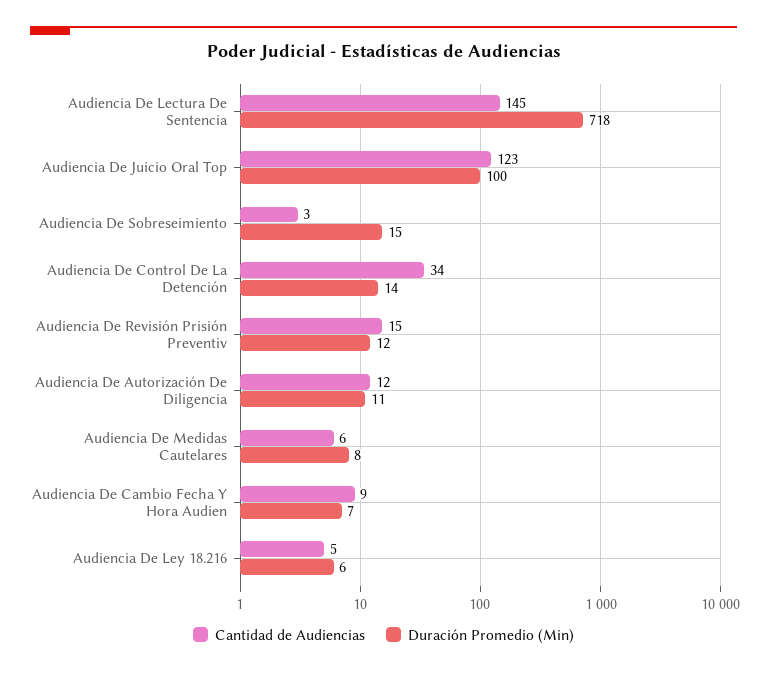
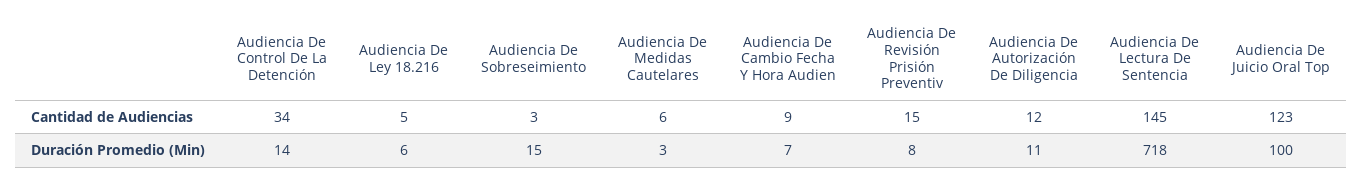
  {
    "Cantidad de Audiencias": {
      "Audiencia De Lectura De Sentencia": 145,
      "Audiencia De Juicio Oral Top": 123,
      "Audiencia De Sobreseimiento": 3,
      "Audiencia De Control De La Detención": 34,
      "Audiencia De Revisión Prisión Preventiv": 15,
      "Audiencia De Autorización De Diligencia": 12,
      "Audiencia De Medidas Cautelares": 6,
      "Audiencia De Cambio Fecha Y Hora Audien": 9,
      "Audiencia De Ley 18.216": 5
    },
    "Duración Promedio (Min)": {
      "Audiencia De Lectura De Sentencia": 718,
      "Audiencia De Juicio Oral Top": 100,
      "Audiencia De Sobreseimiento": 15,
      "Audiencia De Control De La Detención": 14,
-     "Audiencia De Revisión Prisión Preventiv": 12,
+     "Audiencia De Revisión Prisión Preventiv": 8,
      "Audiencia De Autorización De Diligencia": 11,
-     "Audiencia De Medidas Cautelares": 8,
+     "Audiencia De Medidas Cautelares": 3,
      "Audiencia De Cambio Fecha Y Hora Audien": 7,
      "Audiencia De Ley 18.216": 6
    }
  }

